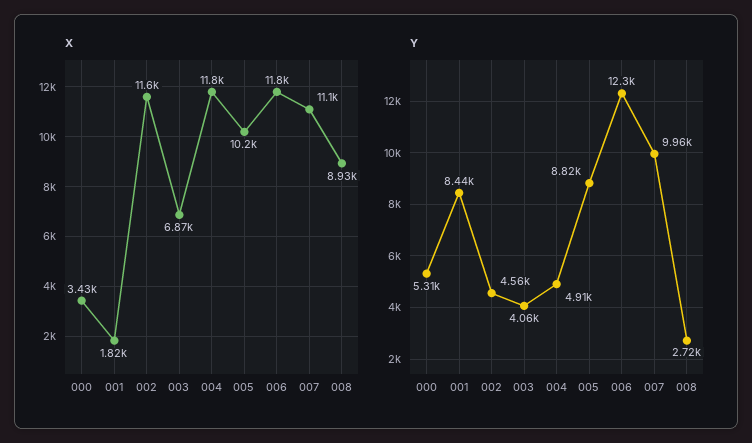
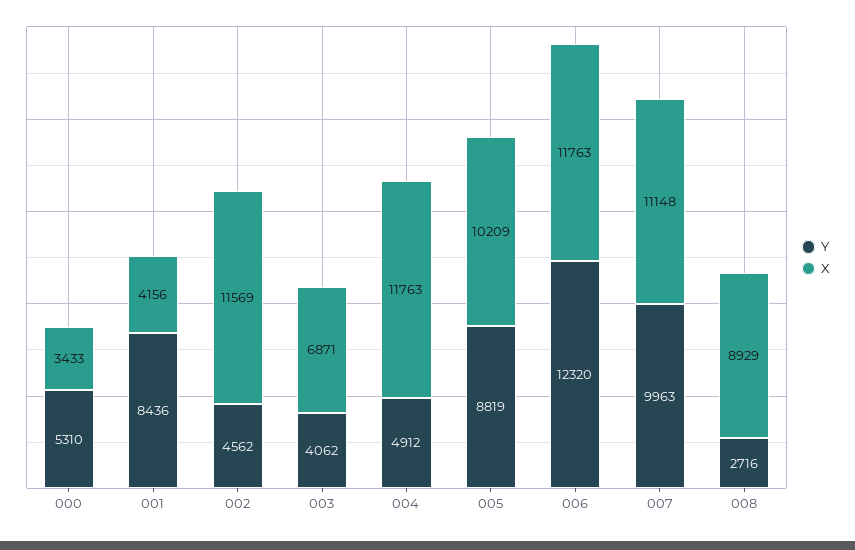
  {
    "X": {
      "000": 3433,
-     "001": 1820,
+     "001": 4156,
      "002": 11569,
      "003": 6871,
      "004": 11763,
      "005": 10209,
      "006": 11763,
      "007": 11148,
      "008": 8929
    },
    "Y": {
      "000": 5310,
      "001": 8436,
      "002": 4562,
      "003": 4062,
      "004": 4912,
      "005": 8819,
      "006": 12320,
      "007": 9963,
      "008": 2716
    }
  }

